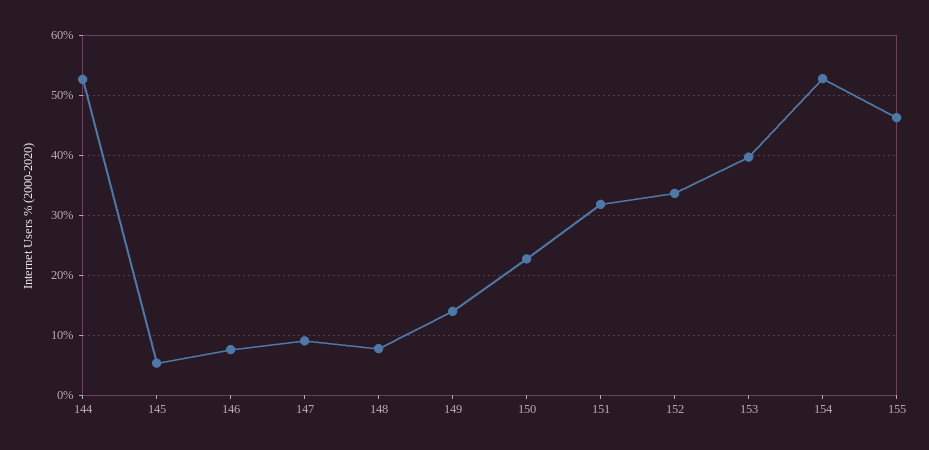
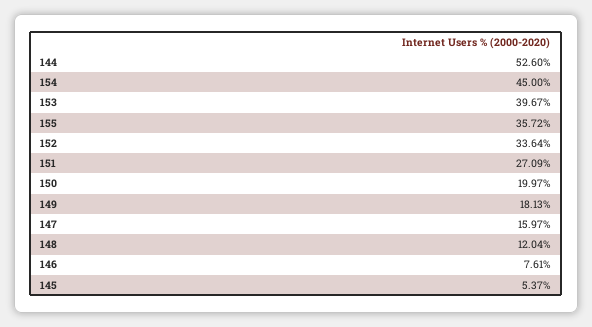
  {
    "144": 52.6,
    "145": 5.37,
    "146": 7.61,
-   "147": 9,
+   "147": 15.97,
-   "148": 8,
+   "148": 12.04,
-   "149": 14,
+   "149": 18.13,
-   "150": 23,
+   "150": 19.97,
-   "151": 32,
+   "151": 27.09,
    "152": 33.64,
    "153": 39.67,
-   "154": 53,
+   "154": 45,
-   "155": 46
+   "155": 35.72
  }

